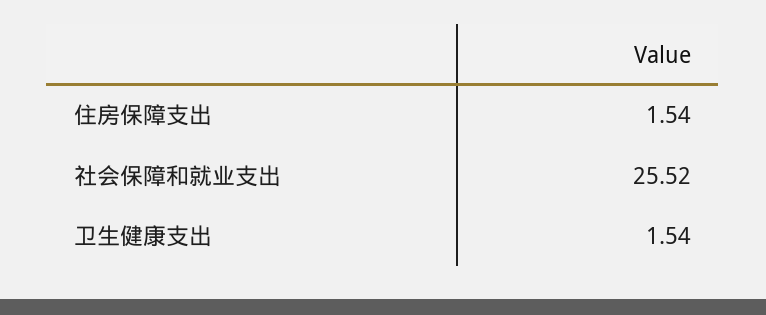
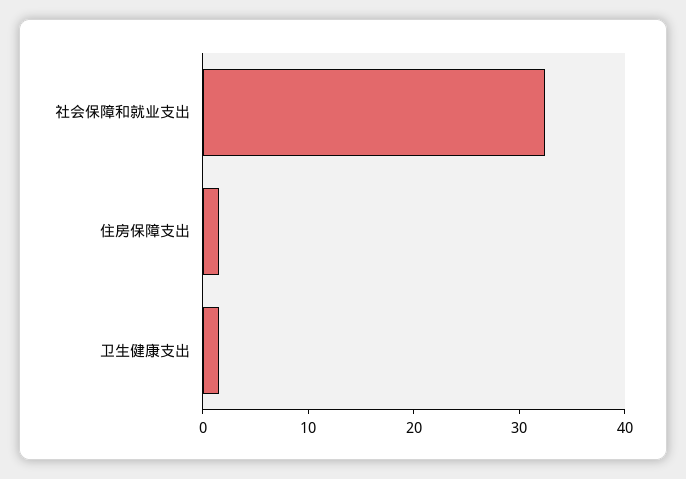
  {
    "住房保障支出": 1.54,
-   "社会保障和就业支出": 25.52,
+   "社会保障和就业支出": 32,
    "卫生健康支出": 1.54
  }

